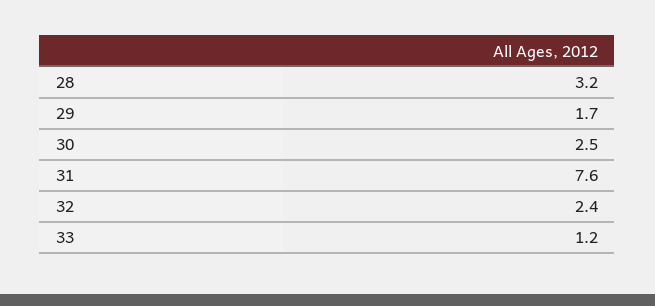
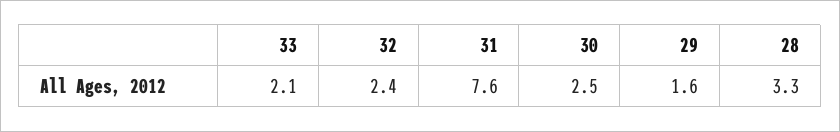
  {
-   "28": 3.2,
+   "28": 3.3,
-   "29": 1.7,
+   "29": 1.6,
    "30": 2.5,
    "31": 7.6,
    "32": 2.4,
-   "33": 1.2
+   "33": 2.1
  }

